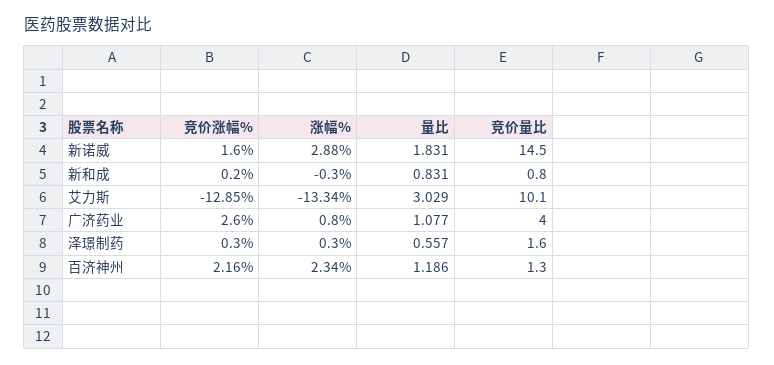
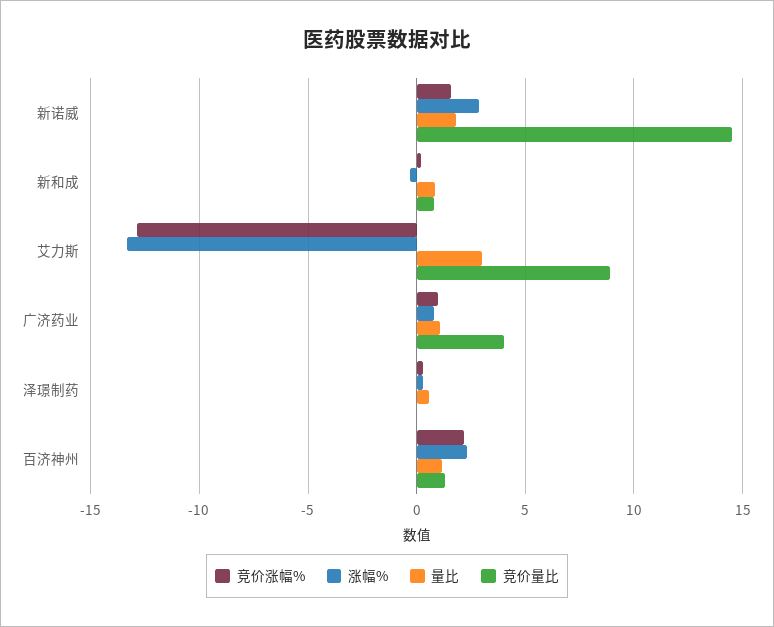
  {
    "竞价涨幅%": {
      "新诺威": 1.6,
      "新和成": 0.2,
      "艾力斯": -12.85,
-     "广济药业": 2.6,
+     "广济药业": 1,
      "泽璟制药": 0.3,
      "百济神州": 2.16
    },
    "涨幅%": {
      "新诺威": 2.88,
      "新和成": -0.3,
      "艾力斯": -13.34,
      "广济药业": 0.8,
      "泽璟制药": 0.3,
      "百济神州": 2.34
    },
    "量比": {
      "新诺威": 1.831,
      "新和成": 0.831,
      "艾力斯": 3.029,
      "广济药业": 1.077,
      "泽璟制药": 0.557,
      "百济神州": 1.186
    },
    "竞价量比": {
      "新诺威": 14.5,
      "新和成": 0.8,
-     "艾力斯": 10.1,
+     "艾力斯": 9,
      "广济药业": 4,
-     "泽璟制药": 1.6,
+     "泽璟制药": 0,
      "百济神州": 1.3
    }
  }

